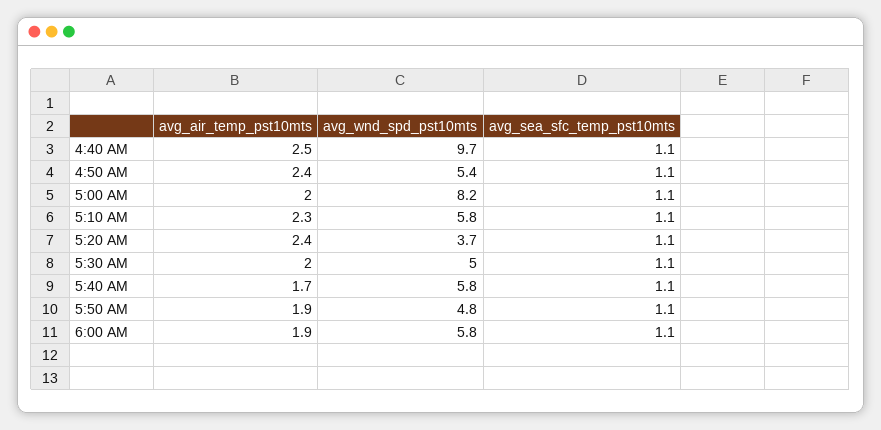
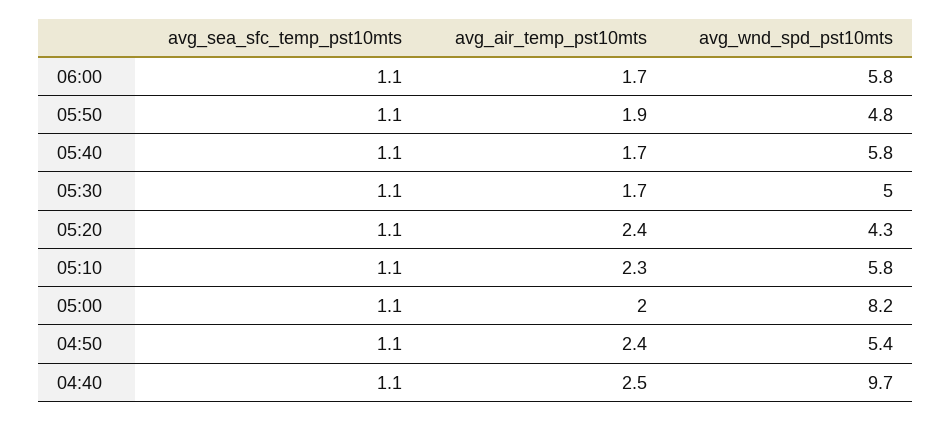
  {
    "avg_air_temp_pst10mts": {
      "4:40 AM": 2.5,
      "4:50 AM": 2.4,
      "5:00 AM": 2,
      "5:10 AM": 2.3,
      "5:20 AM": 2.4,
-     "5:30 AM": 2,
+     "5:30 AM": 1.7,
      "5:40 AM": 1.7,
      "5:50 AM": 1.9,
-     "6:00 AM": 1.9
+     "6:00 AM": 1.7
    },
    "avg_wnd_spd_pst10mts": {
      "4:40 AM": 9.7,
      "4:50 AM": 5.4,
      "5:00 AM": 8.2,
      "5:10 AM": 5.8,
-     "5:20 AM": 3.7,
+     "5:20 AM": 4.3,
      "5:30 AM": 5,
      "5:40 AM": 5.8,
      "5:50 AM": 4.8,
      "6:00 AM": 5.8
    },
    "avg_sea_sfc_temp_pst10mts": {
      "4:40 AM": 1.1,
      "4:50 AM": 1.1,
      "5:00 AM": 1.1,
      "5:10 AM": 1.1,
      "5:20 AM": 1.1,
      "5:30 AM": 1.1,
      "5:40 AM": 1.1,
      "5:50 AM": 1.1,
      "6:00 AM": 1.1
    }
  }

